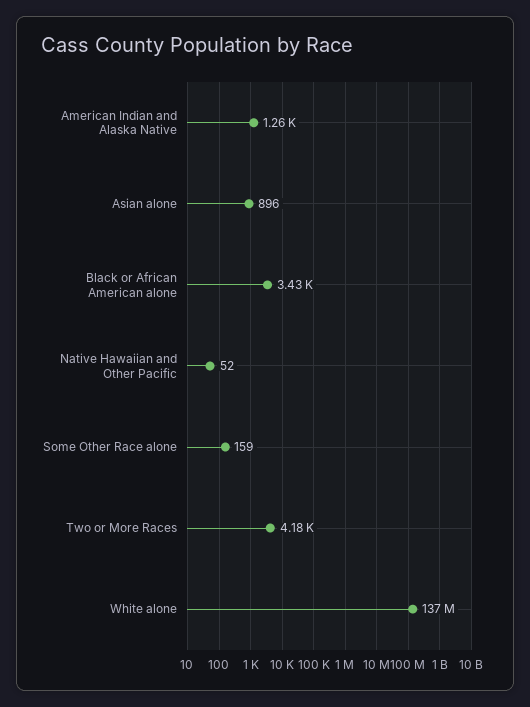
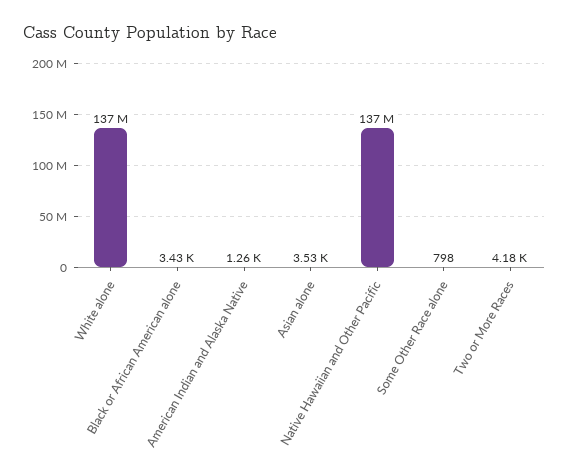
  {
    "American Indian and Alaska Native": 1260,
-   "Asian alone": 896,
+   "Asian alone": 3530,
    "Black or African American alone": 3430,
-   "Native Hawaiian and Other Pacific": 52,
+   "Native Hawaiian and Other Pacific": 137000000,
-   "Some Other Race alone": 159,
+   "Some Other Race alone": 798,
    "Two or More Races": 4180,
    "White alone": 137000000
  }

